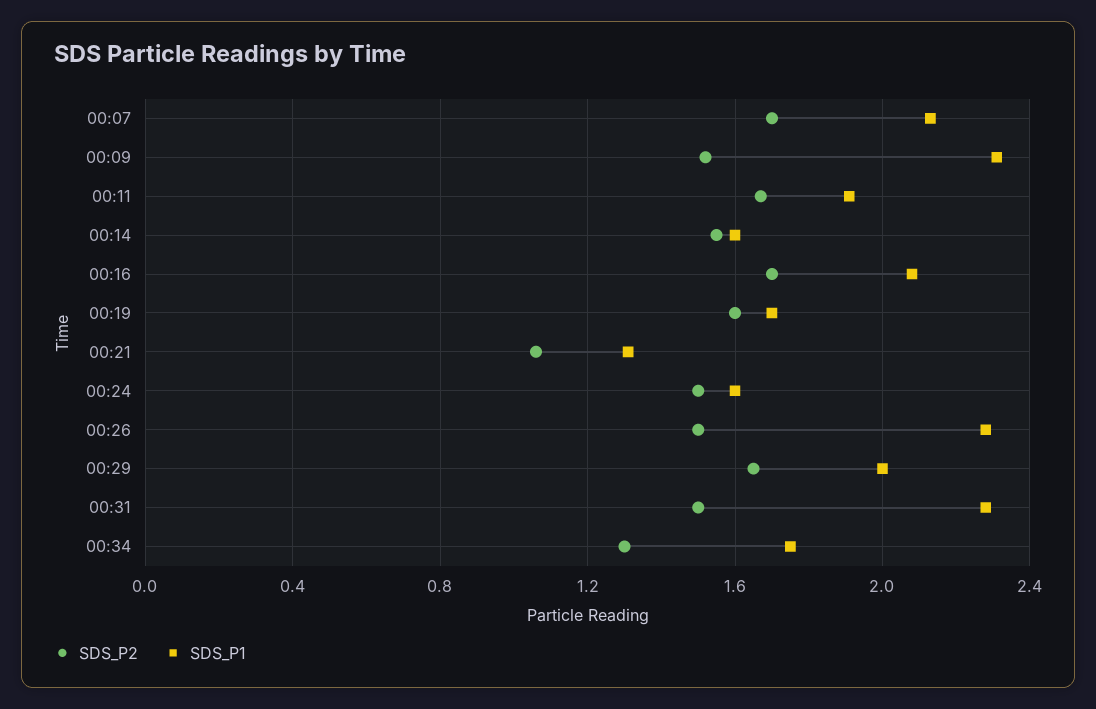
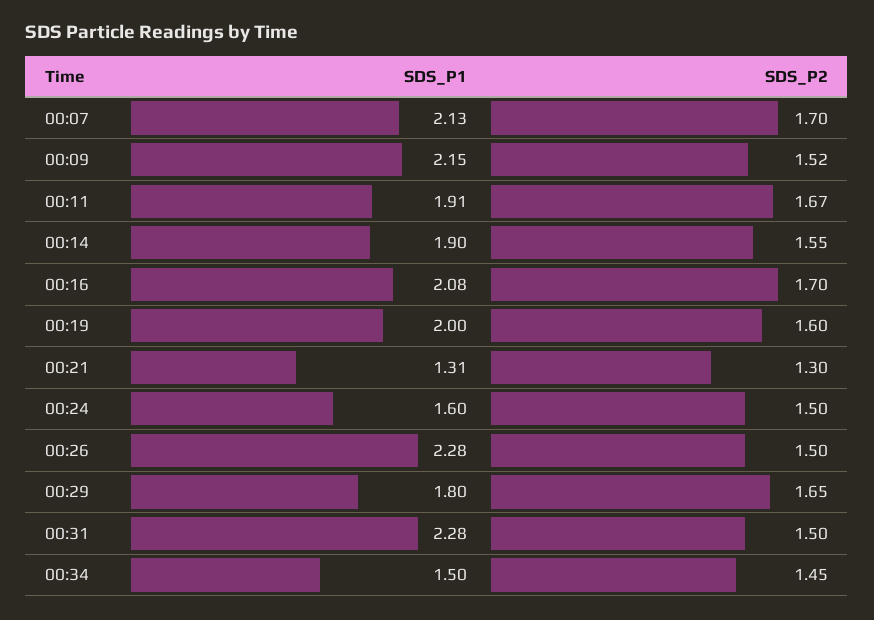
  {
    "SDS_P2": {
      "00:07": 1.7,
      "00:09": 1.52,
      "00:11": 1.67,
      "00:14": 1.55,
      "00:16": 1.7,
      "00:19": 1.6,
-     "00:21": 1.05,
+     "00:21": 1.3,
      "00:24": 1.5,
      "00:26": 1.5,
      "00:29": 1.65,
      "00:31": 1.5,
-     "00:34": 1.3
+     "00:34": 1.45
    },
    "SDS_P1": {
      "00:07": 2.13,
-     "00:09": 2.3,
+     "00:09": 2.15,
      "00:11": 1.91,
-     "00:14": 1.6,
+     "00:14": 1.9,
      "00:16": 2.08,
-     "00:19": 1.7,
+     "00:19": 2,
      "00:21": 1.31,
      "00:24": 1.6,
      "00:26": 2.28,
-     "00:29": 2,
+     "00:29": 1.8,
      "00:31": 2.28,
-     "00:34": 1.75
+     "00:34": 1.5
    }
  }

